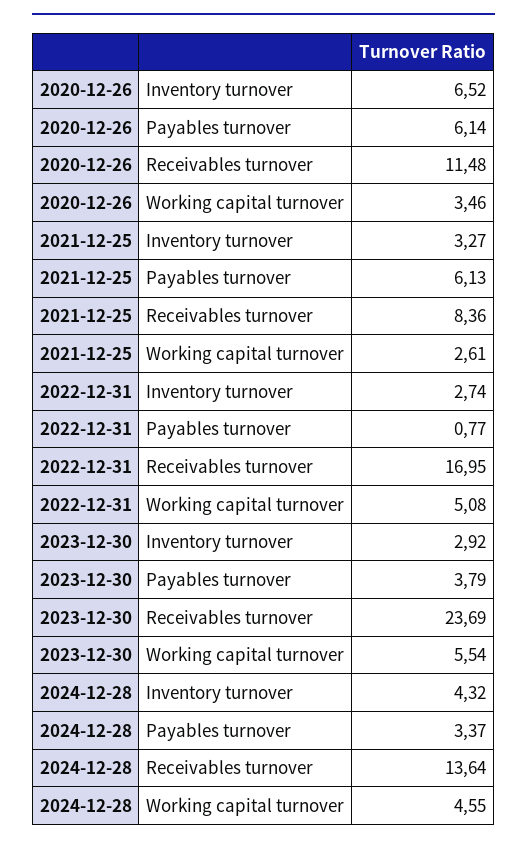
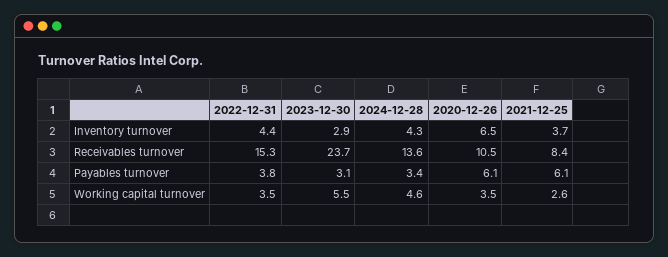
  {
    "2020-12-26": {
      "Inventory turnover": 6.52,
      "Payables turnover": 6.14,
-     "Receivables turnover": 11.48,
+     "Receivables turnover": 10.5,
      "Working capital turnover": 3.46
    },
    "2021-12-25": {
-     "Inventory turnover": 3.27,
+     "Inventory turnover": 3.7,
      "Payables turnover": 6.13,
      "Receivables turnover": 8.36,
      "Working capital turnover": 2.61
    },
    "2022-12-31": {
-     "Inventory turnover": 2.74,
+     "Inventory turnover": 4.4,
-     "Payables turnover": 0.77,
+     "Payables turnover": 3.8,
-     "Receivables turnover": 16.95,
+     "Receivables turnover": 15.3,
-     "Working capital turnover": 5.08
+     "Working capital turnover": 3.5
    },
    "2023-12-30": {
      "Inventory turnover": 2.92,
-     "Payables turnover": 3.79,
+     "Payables turnover": 3.1,
      "Receivables turnover": 23.69,
      "Working capital turnover": 5.54
    },
    "2024-12-28": {
      "Inventory turnover": 4.32,
      "Payables turnover": 3.37,
      "Receivables turnover": 13.64,
      "Working capital turnover": 4.55
    }
  }

